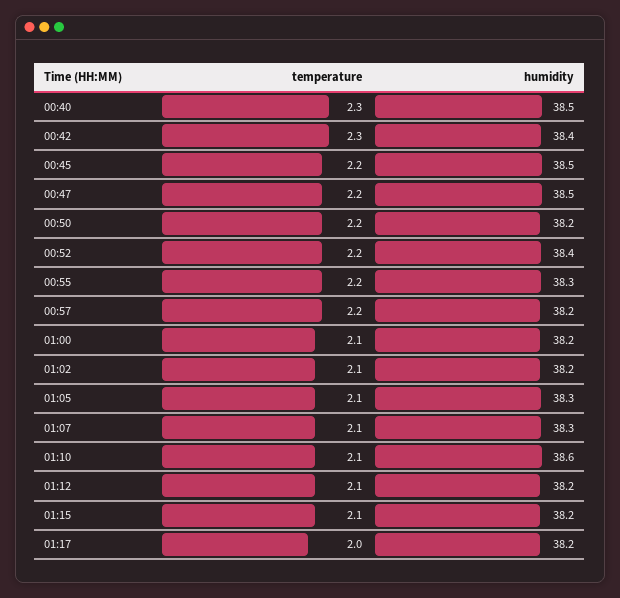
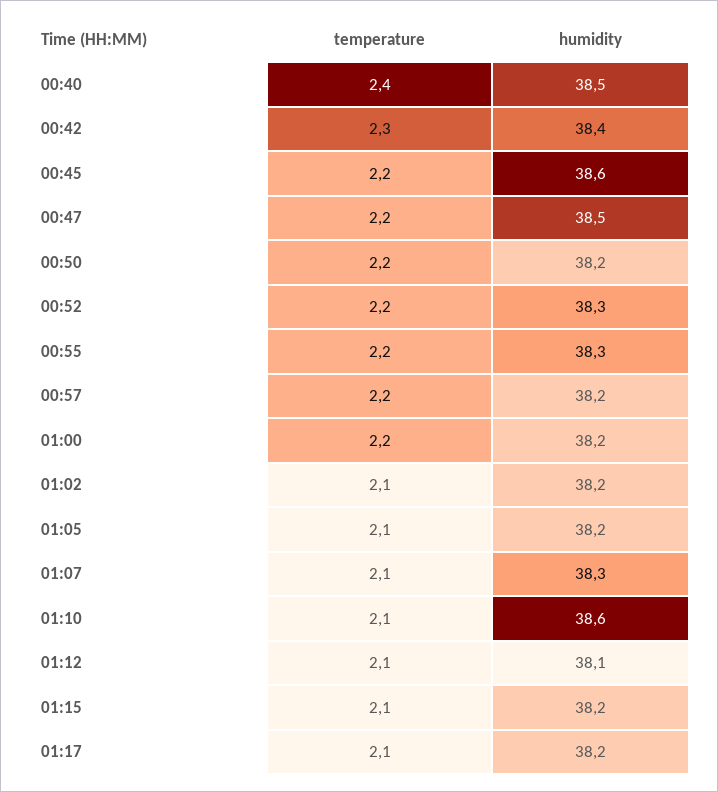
  {
    "temperature": {
-     "00:40": 2.3,
+     "00:40": 2.4,
      "00:42": 2.3,
      "00:45": 2.2,
      "00:47": 2.2,
      "00:50": 2.2,
      "00:52": 2.2,
      "00:55": 2.2,
      "00:57": 2.2,
-     "01:00": 2.1,
+     "01:00": 2.2,
      "01:02": 2.1,
      "01:05": 2.1,
      "01:07": 2.1,
      "01:10": 2.1,
      "01:12": 2.1,
      "01:15": 2.1,
-     "01:17": 2
+     "01:17": 2.1
    },
    "humidity": {
      "00:40": 38.5,
      "00:42": 38.4,
-     "00:45": 38.5,
+     "00:45": 38.6,
      "00:47": 38.5,
      "00:50": 38.2,
-     "00:52": 38.4,
+     "00:52": 38.3,
      "00:55": 38.3,
      "00:57": 38.2,
      "01:00": 38.2,
      "01:02": 38.2,
-     "01:05": 38.3,
+     "01:05": 38.2,
      "01:07": 38.3,
      "01:10": 38.6,
-     "01:12": 38.2,
+     "01:12": 38.1,
      "01:15": 38.2,
      "01:17": 38.2
    }
  }

